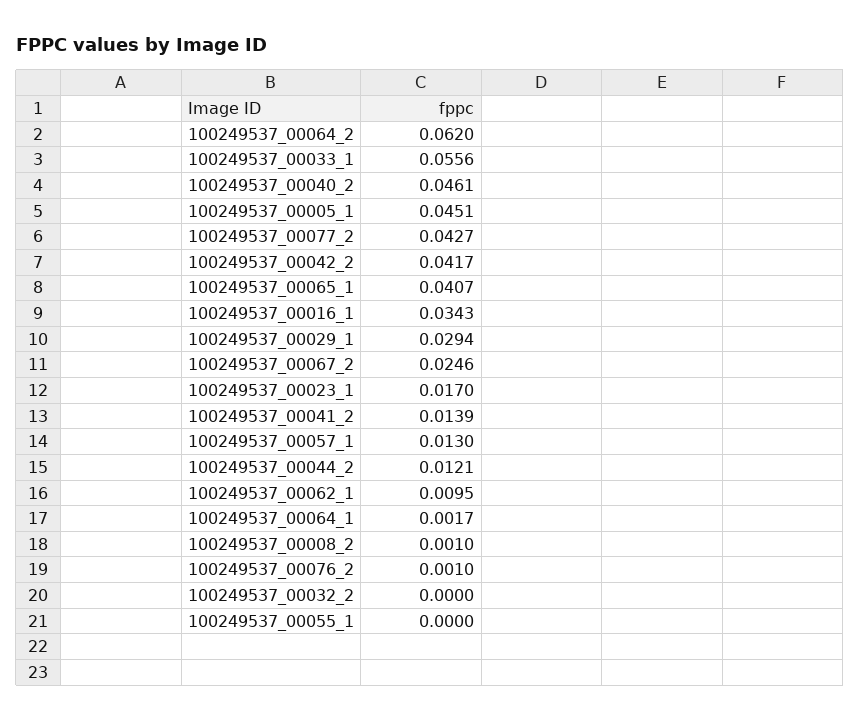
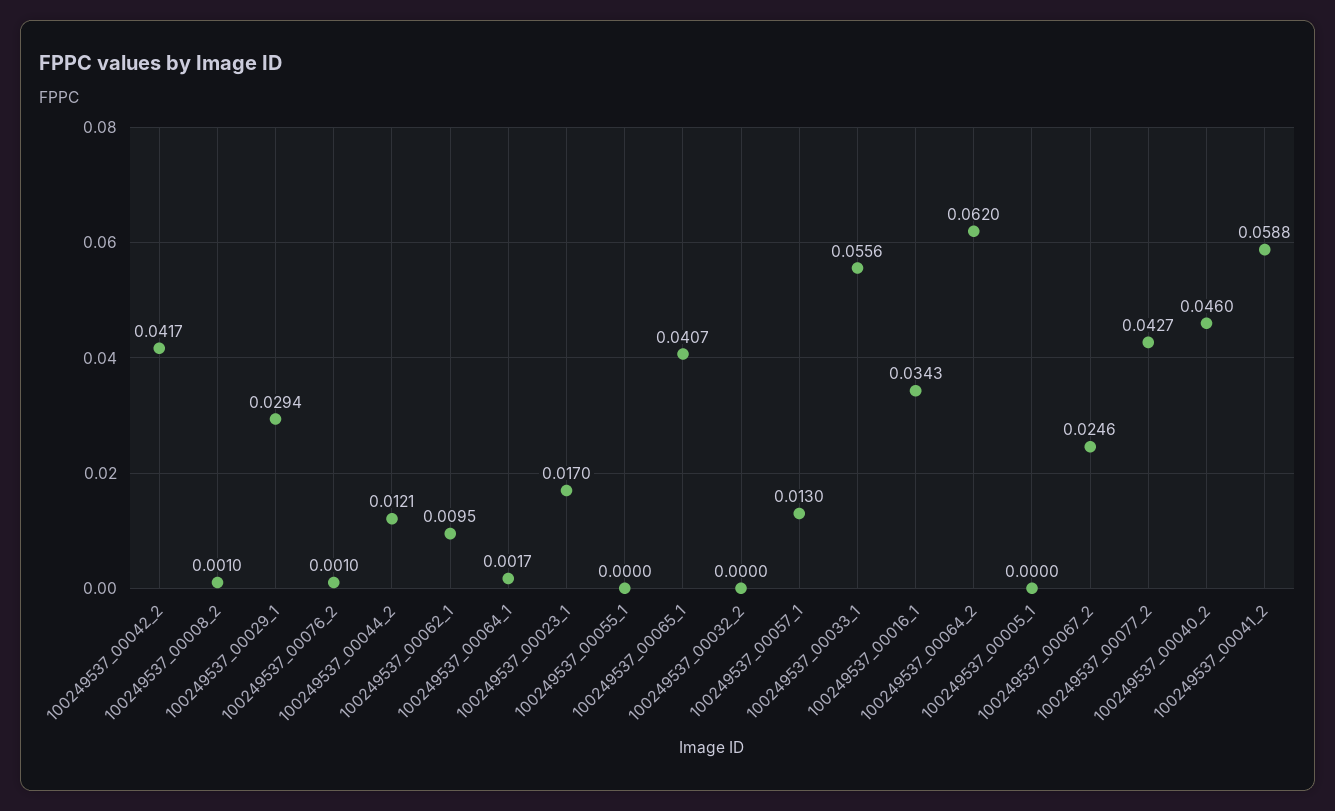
  {
    "100249537_00064_2": 0.062,
    "100249537_00033_1": 0.0556,
-   "100249537_00040_2": 0.0461,
+   "100249537_00040_2": 0.046,
-   "100249537_00005_1": 0.0451,
+   "100249537_00005_1": 0,
    "100249537_00077_2": 0.0427,
    "100249537_00042_2": 0.0417,
    "100249537_00065_1": 0.0407,
    "100249537_00016_1": 0.0343,
    "100249537_00029_1": 0.0294,
    "100249537_00067_2": 0.0246,
    "100249537_00023_1": 0.017,
-   "100249537_00041_2": 0.0139,
+   "100249537_00041_2": 0.0588,
    "100249537_00057_1": 0.013,
    "100249537_00044_2": 0.0121,
    "100249537_00062_1": 0.0095,
    "100249537_00064_1": 0.0017,
    "100249537_00008_2": 0.001,
    "100249537_00076_2": 0.001,
    "100249537_00032_2": 0,
    "100249537_00055_1": 0
  }

